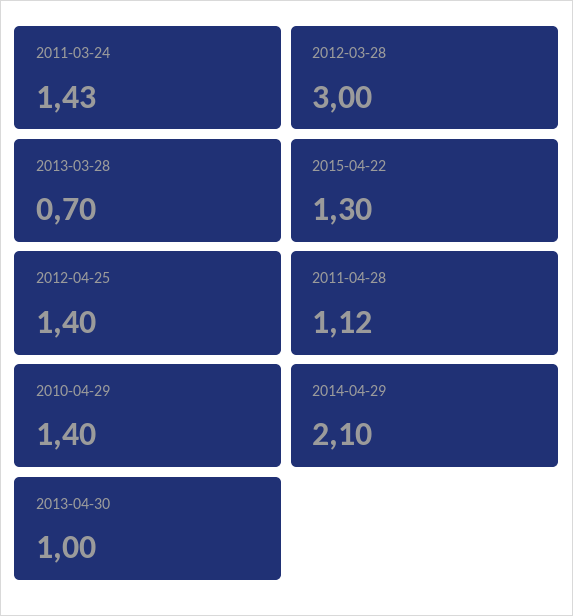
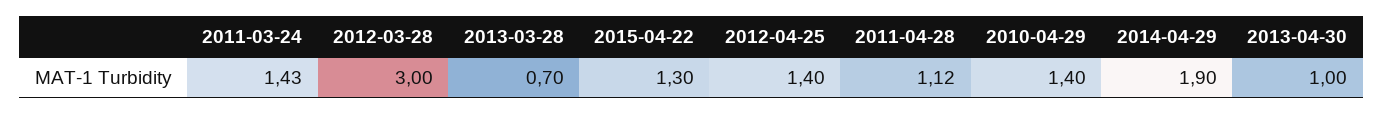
  {
    "2011-03-24": 1.43,
    "2012-03-28": 3,
    "2013-03-28": 0.7,
    "2015-04-22": 1.3,
    "2012-04-25": 1.4,
    "2011-04-28": 1.12,
    "2010-04-29": 1.4,
-   "2014-04-29": 2.1,
+   "2014-04-29": 1.9,
    "2013-04-30": 1
  }

